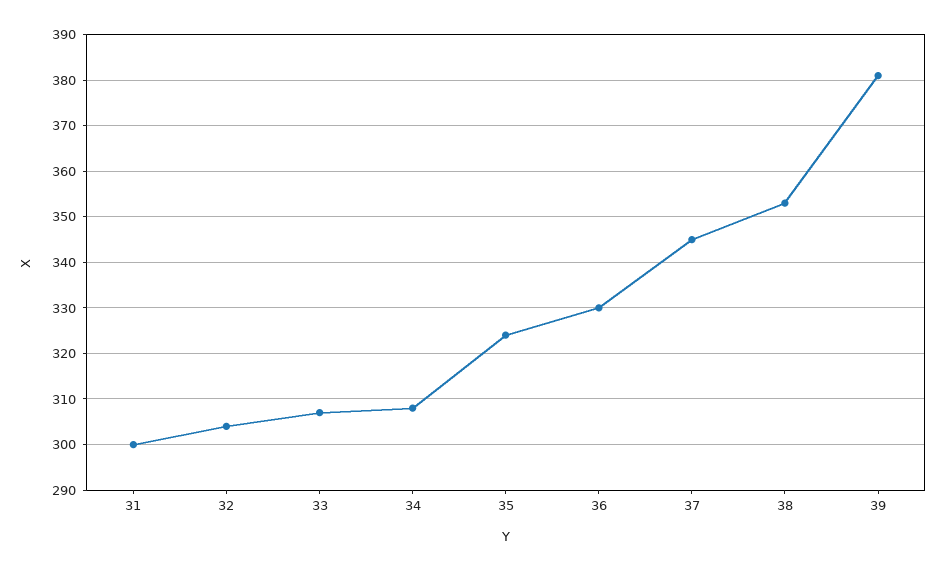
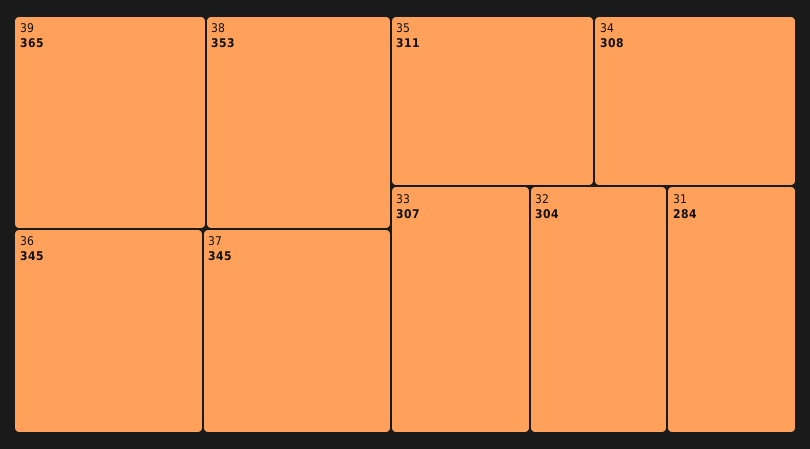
  {
-   "31": 300,
+   "31": 284,
    "32": 304,
    "33": 307,
    "34": 308,
-   "35": 325,
+   "35": 311,
-   "36": 330,
+   "36": 345,
    "37": 345,
    "38": 353,
-   "39": 380
+   "39": 365
  }

